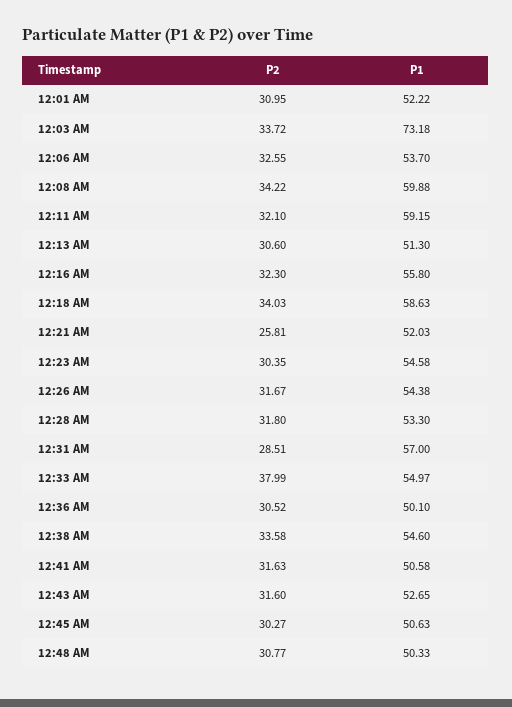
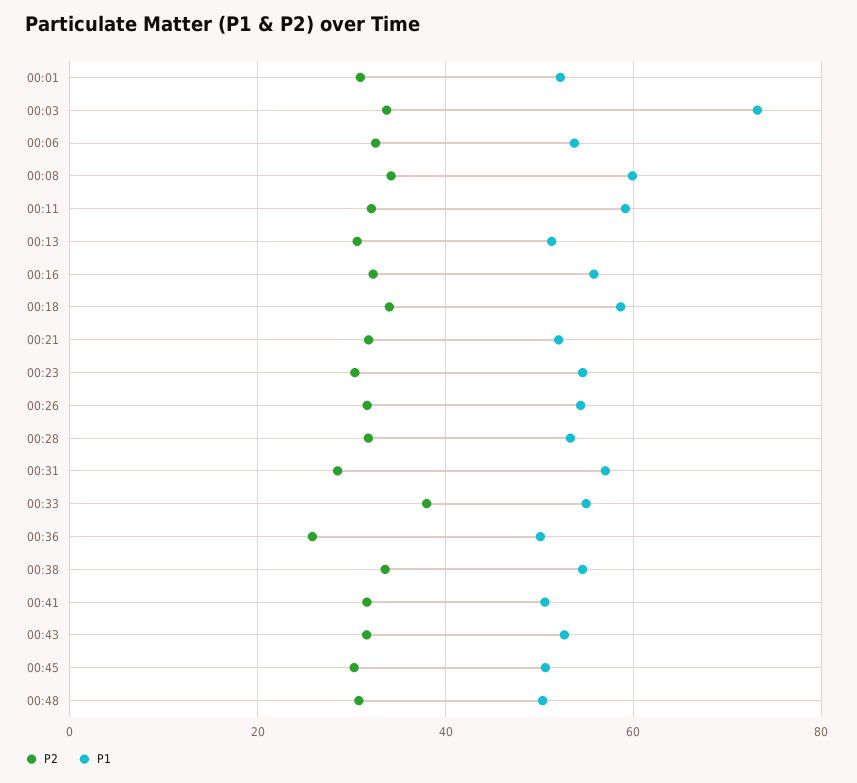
  {
    "P2": {
      "12:01 AM": 30.95,
      "12:03 AM": 33.72,
      "12:06 AM": 32.55,
      "12:08 AM": 34.22,
      "12:11 AM": 32.1,
      "12:13 AM": 30.6,
      "12:16 AM": 32.3,
      "12:18 AM": 34.03,
-     "12:21 AM": 25.81,
+     "12:21 AM": 32,
      "12:23 AM": 30.35,
      "12:26 AM": 31.67,
      "12:28 AM": 31.8,
      "12:31 AM": 28.51,
      "12:33 AM": 37.99,
-     "12:36 AM": 30.52,
+     "12:36 AM": 26,
      "12:38 AM": 33.58,
      "12:41 AM": 31.63,
      "12:43 AM": 31.6,
      "12:45 AM": 30.27,
      "12:48 AM": 30.77
    },
    "P1": {
      "12:01 AM": 52.22,
      "12:03 AM": 73.18,
      "12:06 AM": 53.7,
      "12:08 AM": 59.88,
      "12:11 AM": 59.15,
      "12:13 AM": 51.3,
      "12:16 AM": 55.8,
      "12:18 AM": 58.63,
      "12:21 AM": 52.03,
      "12:23 AM": 54.58,
      "12:26 AM": 54.38,
      "12:28 AM": 53.3,
      "12:31 AM": 57,
      "12:33 AM": 54.97,
      "12:36 AM": 50.1,
      "12:38 AM": 54.6,
      "12:41 AM": 50.58,
      "12:43 AM": 52.65,
      "12:45 AM": 50.63,
      "12:48 AM": 50.33
    }
  }

